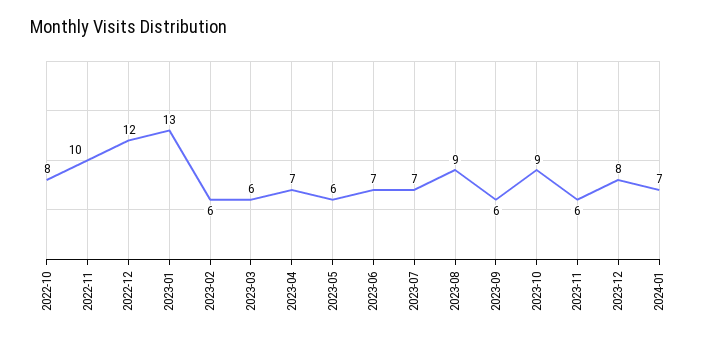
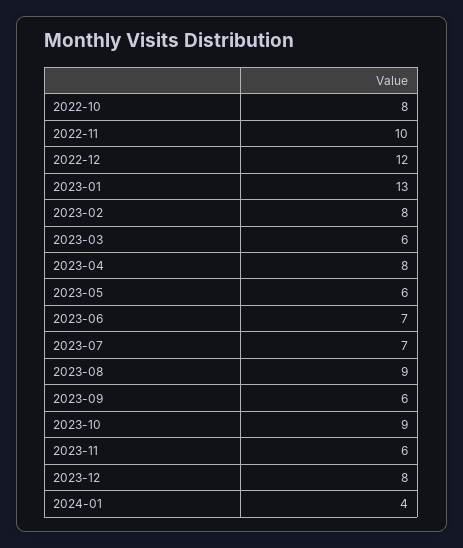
  {
    "2022-10": 8,
    "2022-11": 10,
    "2022-12": 12,
    "2023-01": 13,
-   "2023-02": 6,
+   "2023-02": 8,
    "2023-03": 6,
-   "2023-04": 7,
+   "2023-04": 8,
    "2023-05": 6,
    "2023-06": 7,
    "2023-07": 7,
    "2023-08": 9,
    "2023-09": 6,
    "2023-10": 9,
    "2023-11": 6,
    "2023-12": 8,
-   "2024-01": 7
+   "2024-01": 4
  }

